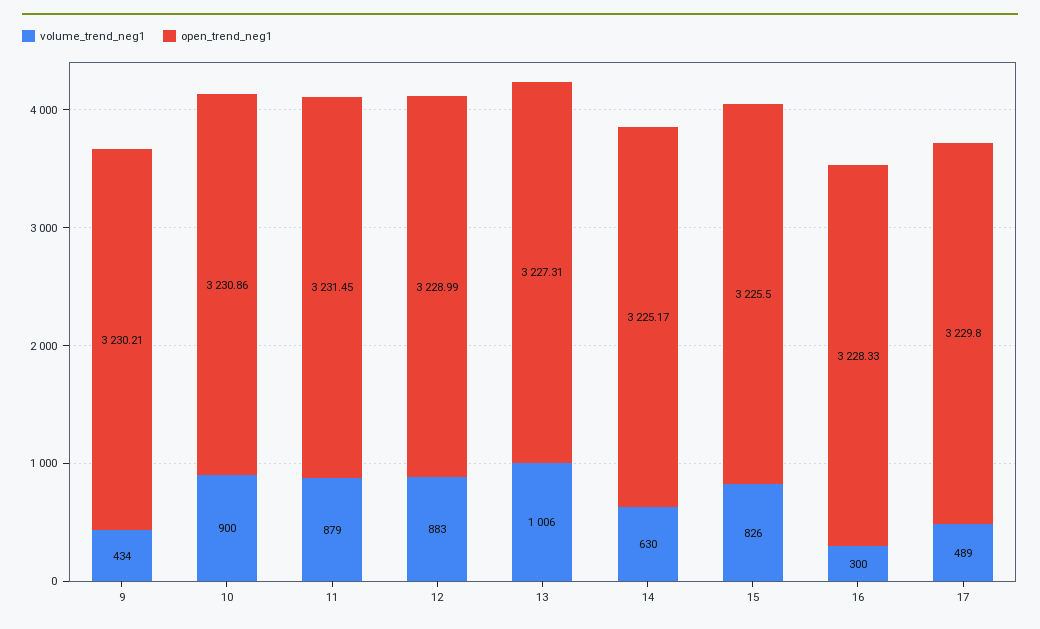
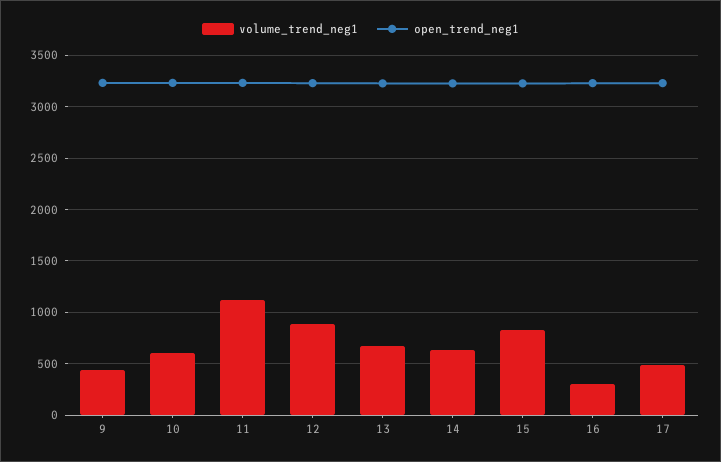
  {
    "volume_trend_neg1": {
      "9": 434,
-     "10": 900,
+     "10": 600,
-     "11": 879,
+     "11": 1100,
      "12": 883,
-     "13": 1006,
+     "13": 700,
      "14": 630,
      "15": 826,
      "16": 300,
      "17": 489
    },
    "open_trend_neg1": {
      "9": 3230.21,
      "10": 3230.86,
      "11": 3231.45,
      "12": 3228.99,
      "13": 3227.31,
      "14": 3225.17,
      "15": 3225.5,
      "16": 3228.33,
      "17": 3229.8
    }
  }

